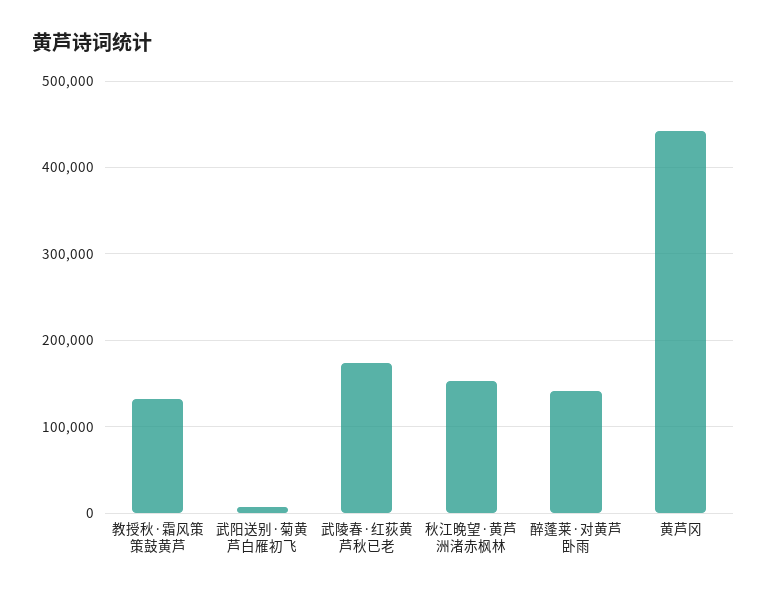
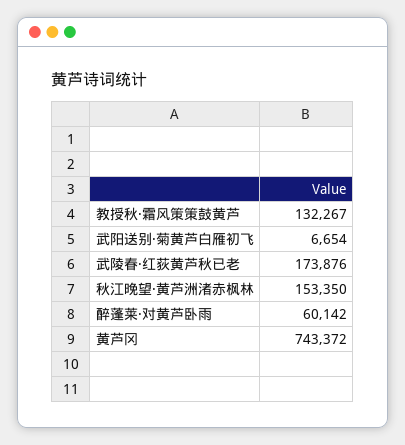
  {
    "教授秋·霜风策策鼓黄芦": 132267,
    "武阳送别·菊黄芦白雁初飞": 6654,
    "武陵春·红荻黄芦秋已老": 173876,
    "秋江晚望·黄芦洲渚赤枫林": 153350,
-   "醉蓬莱·对黄芦卧雨": 140000,
+   "醉蓬莱·对黄芦卧雨": 60142,
-   "黄芦冈": 440000
+   "黄芦冈": 743372
  }

